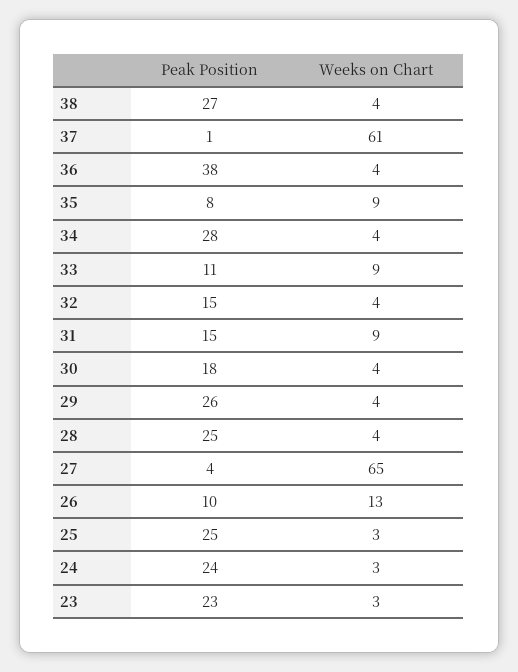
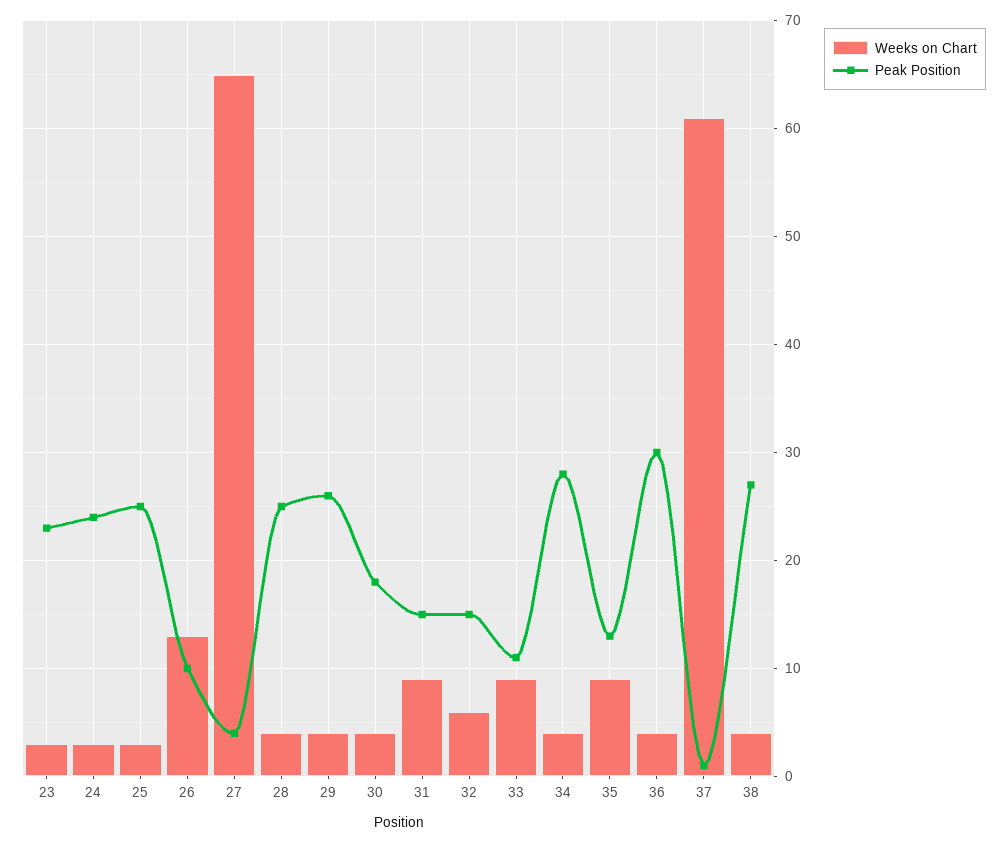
  {
    "Peak Position": {
      "38": 27,
      "37": 1,
-     "36": 38,
+     "36": 30,
-     "35": 8,
+     "35": 13,
      "34": 28,
      "33": 11,
      "32": 15,
      "31": 15,
      "30": 18,
      "29": 26,
      "28": 25,
      "27": 4,
      "26": 10,
      "25": 25,
      "24": 24,
      "23": 23
    },
    "Weeks on Chart": {
      "38": 4,
      "37": 61,
      "36": 4,
      "35": 9,
      "34": 4,
      "33": 9,
-     "32": 4,
+     "32": 6,
      "31": 9,
      "30": 4,
      "29": 4,
      "28": 4,
      "27": 65,
      "26": 13,
      "25": 3,
      "24": 3,
      "23": 3
    }
  }

